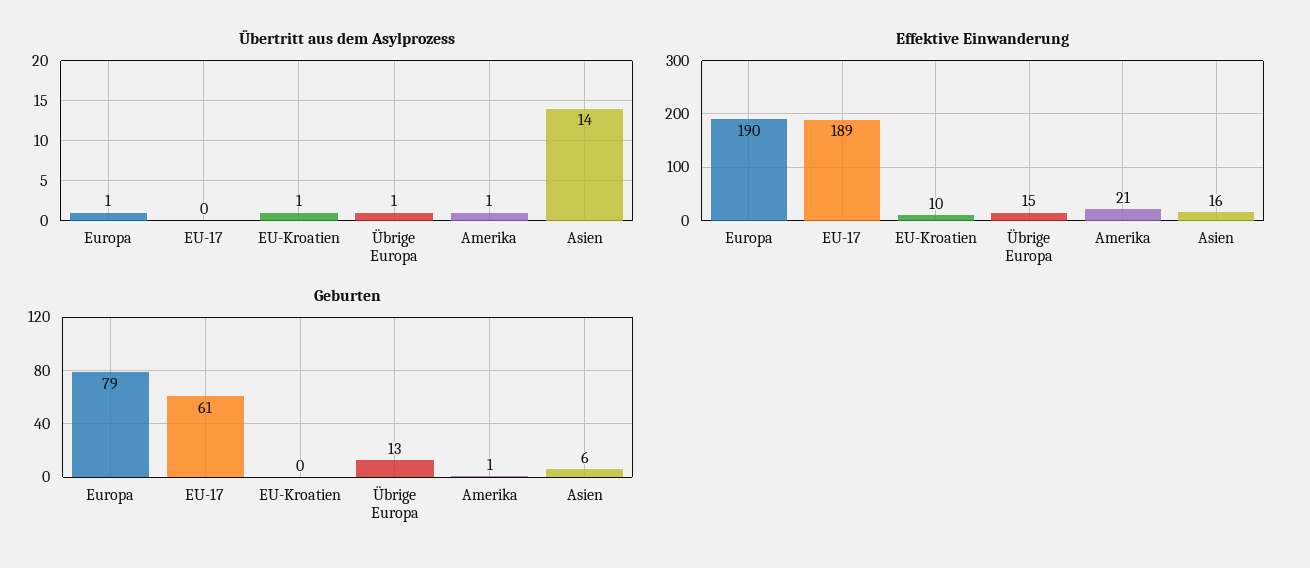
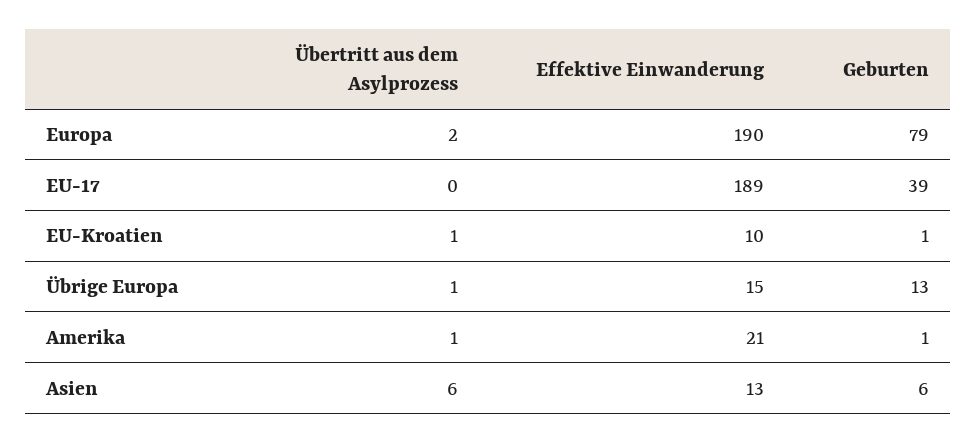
  {
    "Übertritt aus dem Asylprozess": {
-     "Europa": 1,
+     "Europa": 2,
      "EU-17": 0,
      "EU-Kroatien": 1,
      "Übrige Europa": 1,
      "Amerika": 1,
-     "Asien": 14
+     "Asien": 6
    },
    "Effektive Einwanderung": {
      "Europa": 190,
      "EU-17": 189,
      "EU-Kroatien": 10,
      "Übrige Europa": 15,
      "Amerika": 21,
-     "Asien": 16
+     "Asien": 13
    },
    "Geburten": {
      "Europa": 79,
-     "EU-17": 61,
+     "EU-17": 39,
-     "EU-Kroatien": 0,
+     "EU-Kroatien": 1,
      "Übrige Europa": 13,
      "Amerika": 1,
      "Asien": 6
    }
  }

